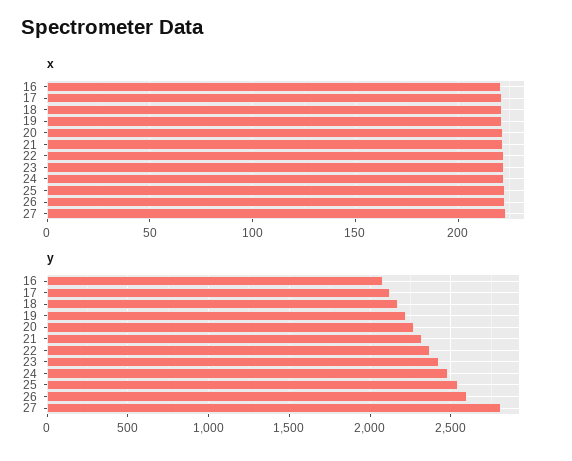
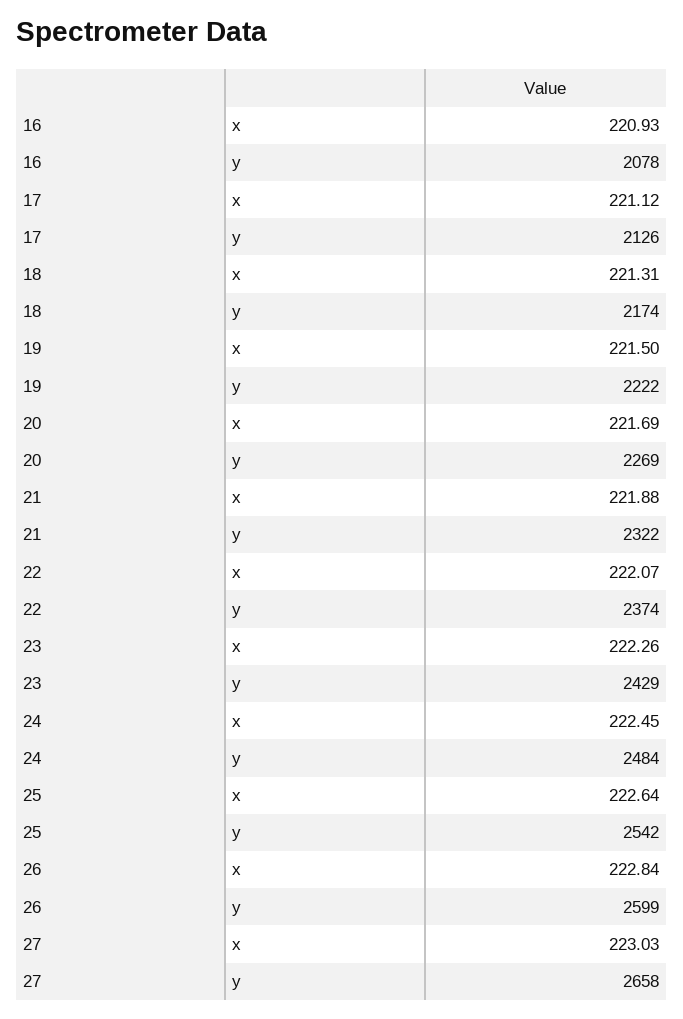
  {
    "x": {
      "16": 220.93,
      "17": 221.12,
      "18": 221.31,
      "19": 221.5,
      "20": 221.69,
      "21": 221.88,
      "22": 222.07,
      "23": 222.26,
      "24": 222.45,
      "25": 222.64,
      "26": 222.84,
      "27": 223.03
    },
    "y": {
      "16": 2078,
      "17": 2126,
      "18": 2174,
      "19": 2222,
      "20": 2269,
      "21": 2322,
      "22": 2374,
      "23": 2429,
      "24": 2484,
      "25": 2542,
      "26": 2599,
-     "27": 2800
+     "27": 2658
    }
  }

